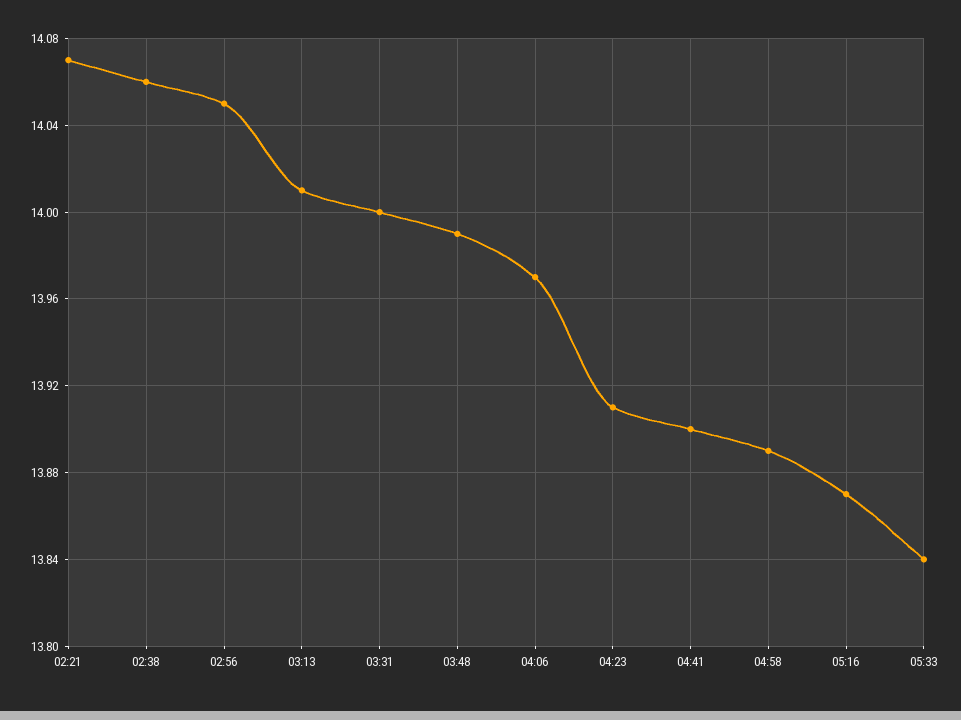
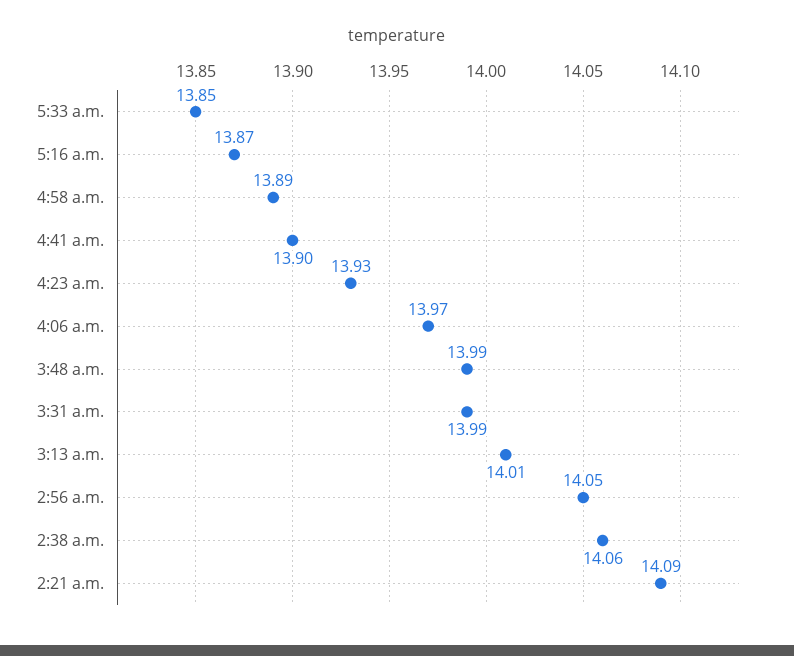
  {
-   "02:21": 14.07,
+   "02:21": 14.09,
    "02:38": 14.06,
    "02:56": 14.05,
    "03:13": 14.01,
-   "03:31": 14,
+   "03:31": 13.99,
    "03:48": 13.99,
    "04:06": 13.97,
-   "04:23": 13.91,
+   "04:23": 13.93,
    "04:41": 13.9,
    "04:58": 13.89,
    "05:16": 13.87,
-   "05:33": 13.84
+   "05:33": 13.85
  }

